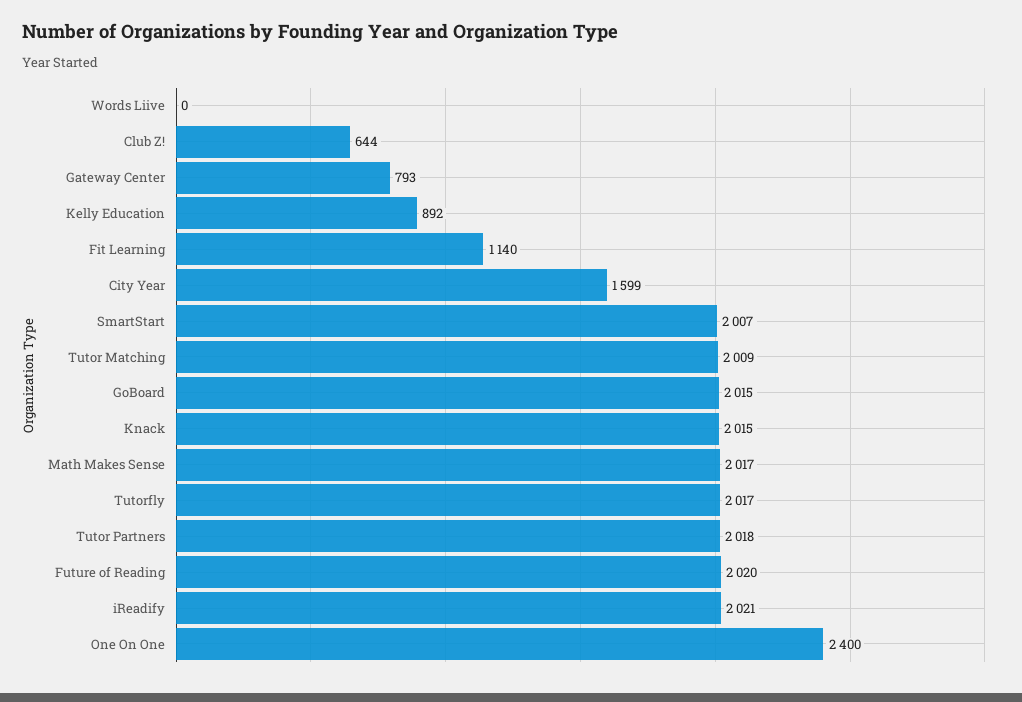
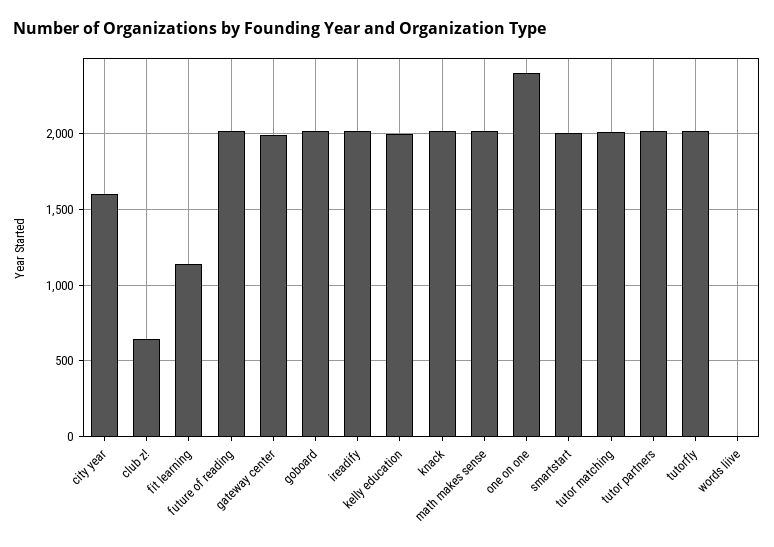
  {
    "Words Liive": 0,
    "Club Z!": 644,
-   "Gateway Center": 793,
+   "Gateway Center": 2000,
-   "Kelly Education": 892,
+   "Kelly Education": 2000,
    "Fit Learning": 1140,
    "City Year": 1599,
    "SmartStart": 2007,
    "Tutor Matching": 2009,
    "GoBoard": 2015,
    "Knack": 2015,
    "Math Makes Sense": 2017,
    "Tutorfly": 2017,
    "Tutor Partners": 2018,
    "Future of Reading": 2020,
    "iReadify": 2021,
    "One On One": 2400
  }

